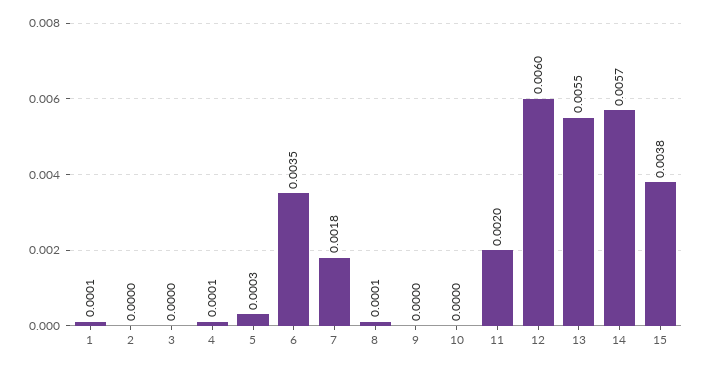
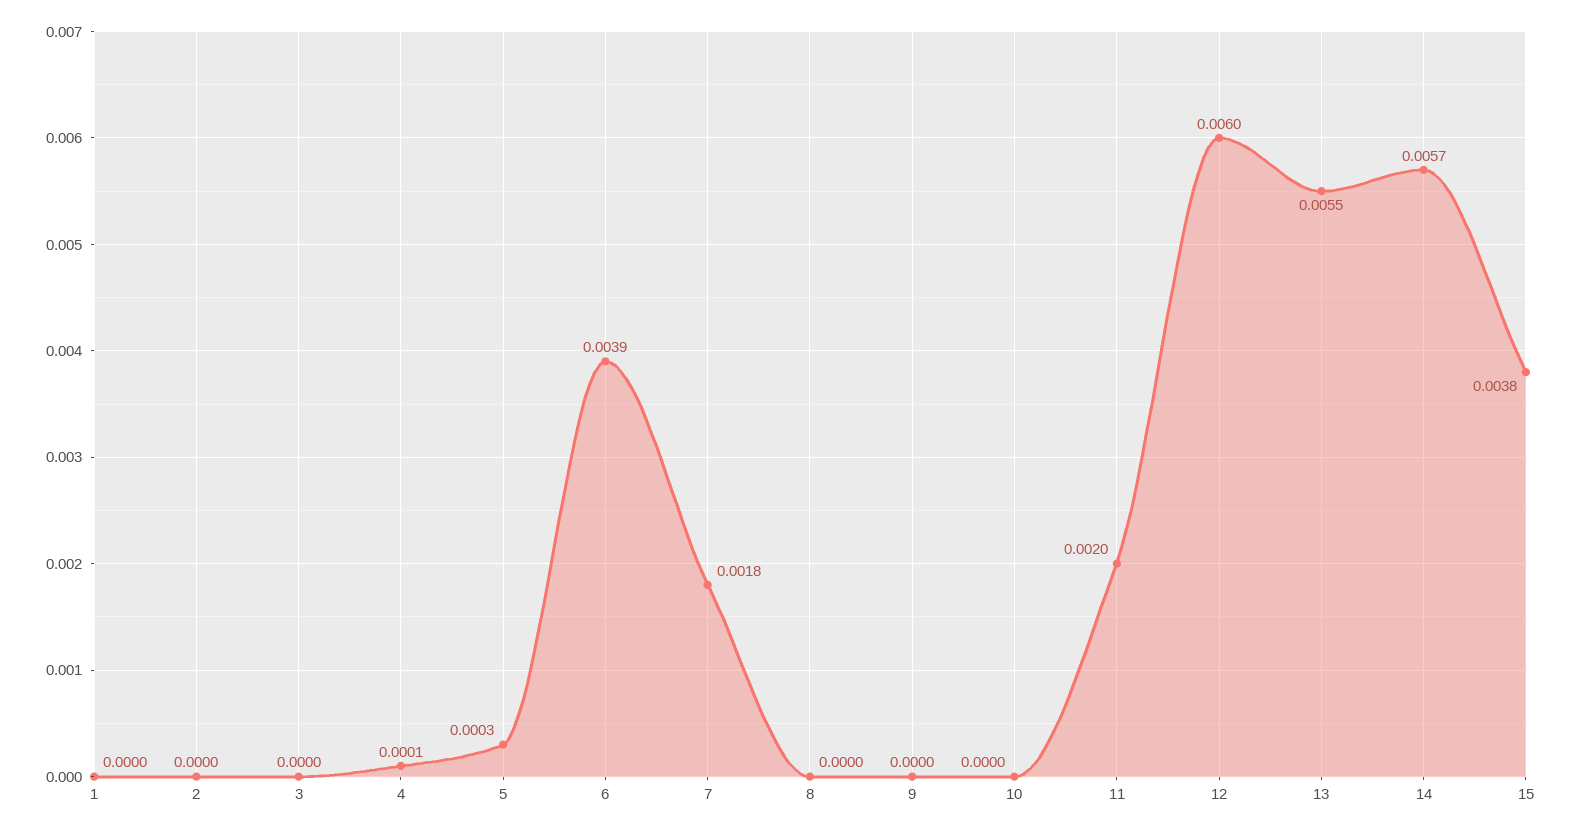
  {
-   "1": 0.0001,
+   "1": 0,
    "2": 0,
    "3": 0,
    "4": 0.0001,
    "5": 0.0003,
-   "6": 0.0035,
+   "6": 0.0039,
    "7": 0.0018,
-   "8": 0.0001,
+   "8": 0,
    "9": 0,
    "10": 0,
    "11": 0.002,
    "12": 0.006,
    "13": 0.0055,
    "14": 0.0057,
    "15": 0.0038
  }

